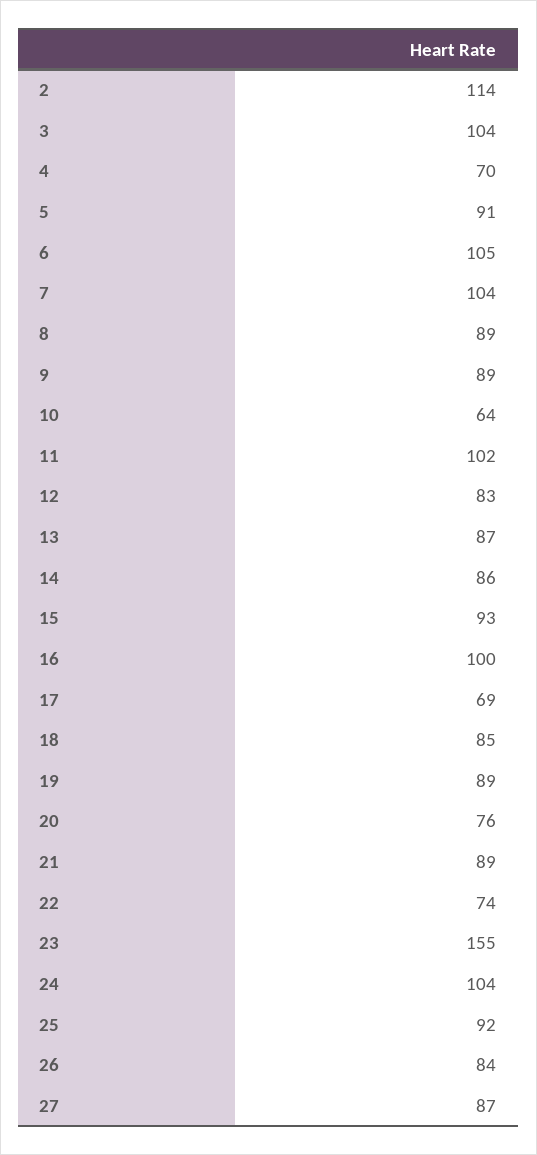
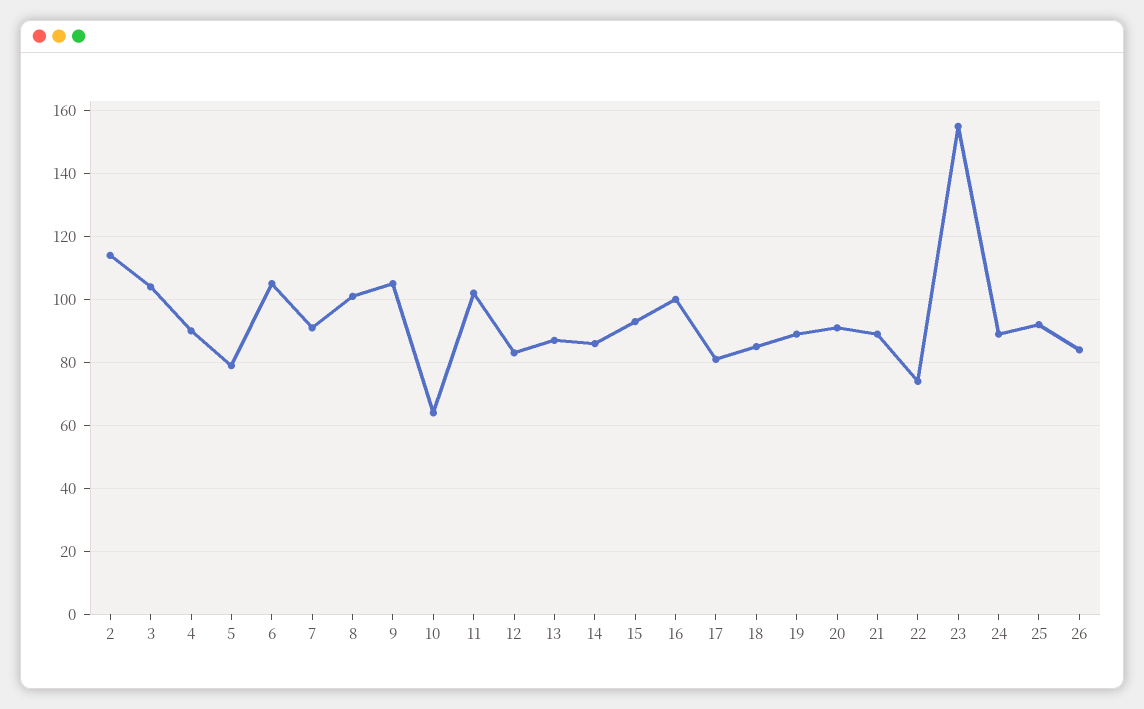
  {
    "2": 114,
    "3": 104,
-   "4": 70,
+   "4": 90,
-   "5": 91,
+   "5": 80,
    "6": 105,
-   "7": 104,
+   "7": 90,
-   "8": 89,
+   "8": 100,
-   "9": 89,
+   "9": 105,
    "10": 64,
    "11": 102,
    "12": 83,
    "13": 87,
    "14": 86,
    "15": 93,
    "16": 100,
-   "17": 69,
+   "17": 80,
    "18": 85,
    "19": 89,
-   "20": 76,
+   "20": 90,
    "21": 89,
    "22": 74,
    "23": 155,
-   "24": 104,
+   "24": 90,
    "25": 92,
-   "26": 84,
+   "26": 84
-   "27": 87
  }

